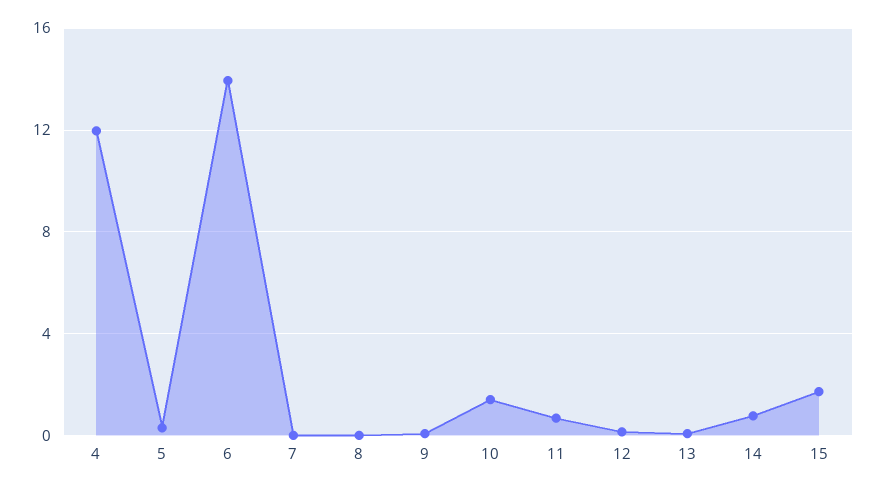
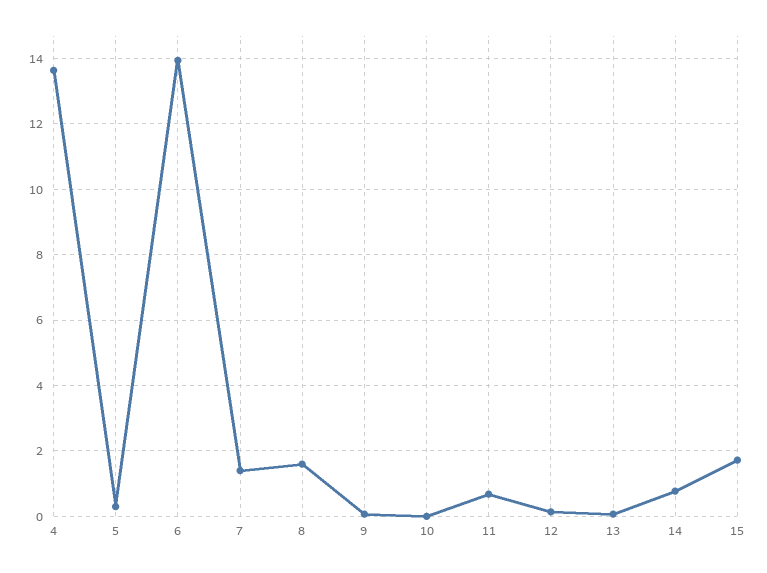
  {
-   "4": 12,
+   "4": 13.6,
    "5": 0.4,
    "6": 14,
-   "7": 0,
+   "7": 1.4,
-   "8": 0,
+   "8": 1.6,
    "9": 0,
-   "10": 1.5,
+   "10": 0,
    "11": 0.6,
    "12": 0.2,
    "13": 0,
    "14": 0.8,
    "15": 1.8
  }

